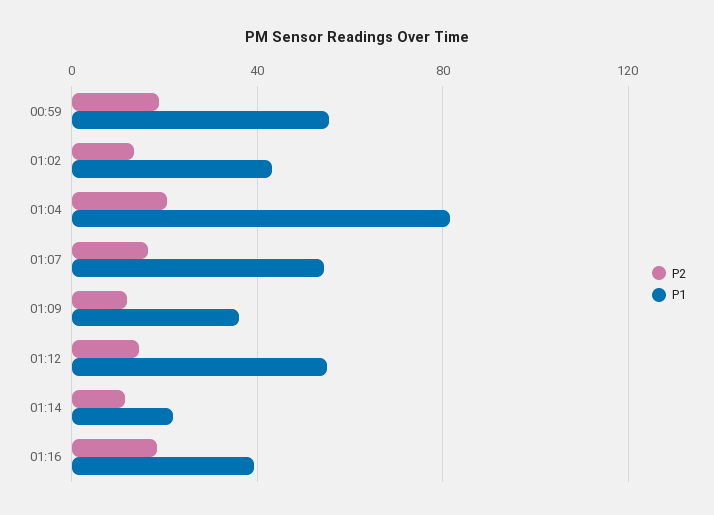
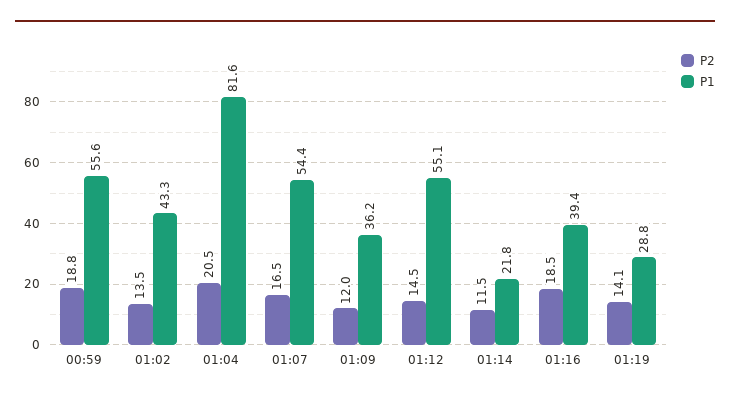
  {
    "P2": {
      "00:59": 18.8,
      "01:02": 13.5,
      "01:04": 20.5,
      "01:07": 16.5,
      "01:09": 12,
      "01:12": 14.5,
      "01:14": 11.5,
-     "01:16": 18.5
+     "01:16": 18.5,
+     "01:19": 14.1
    },
    "P1": {
      "00:59": 55.6,
      "01:02": 43.3,
      "01:04": 81.6,
      "01:07": 54.4,
      "01:09": 36.2,
      "01:12": 55.1,
      "01:14": 21.8,
-     "01:16": 39.4
+     "01:16": 39.4,
+     "01:19": 28.8
    }
  }

